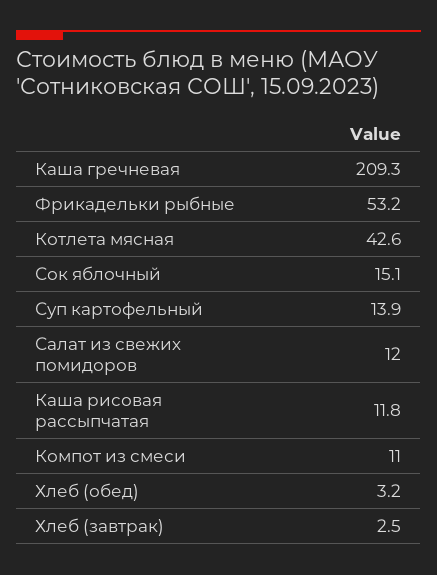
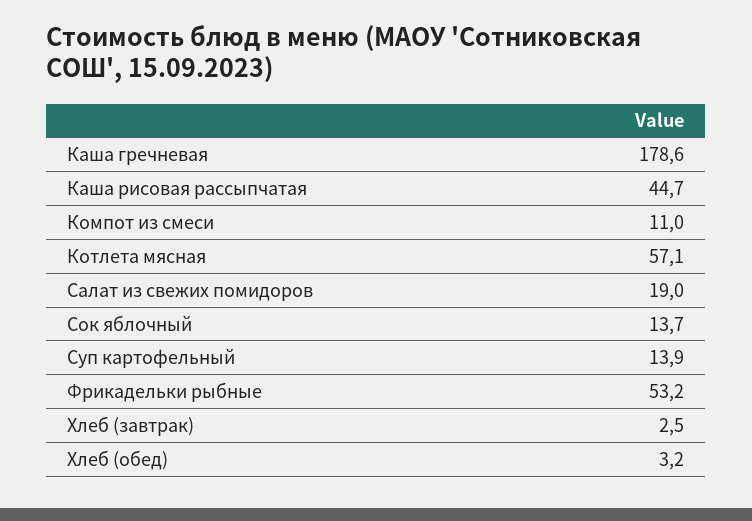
  {
-   "Каша гречневая": 209.3,
+   "Каша гречневая": 178.6,
    "Фрикадельки рыбные": 53.2,
-   "Котлета мясная": 42.6,
+   "Котлета мясная": 57.1,
-   "Сок яблочный": 15.1,
+   "Сок яблочный": 13.7,
    "Суп картофельный": 13.9,
-   "Салат из свежих помидоров": 12,
+   "Салат из свежих помидоров": 19,
-   "Каша рисовая рассыпчатая": 11.8,
+   "Каша рисовая рассыпчатая": 44.7,
    "Компот из смеси": 11,
    "Хлеб (обед)": 3.2,
    "Хлеб (завтрак)": 2.5
  }

